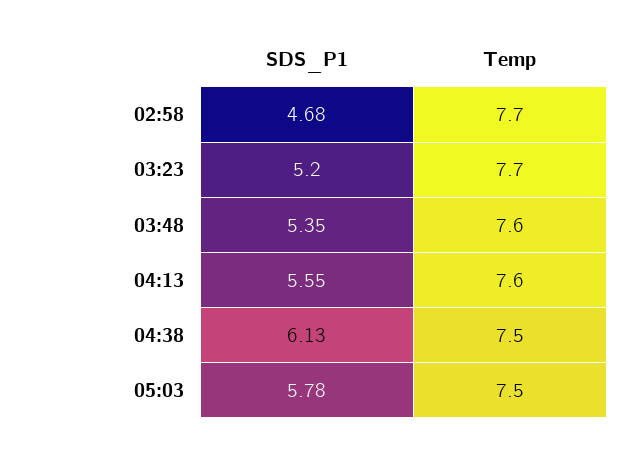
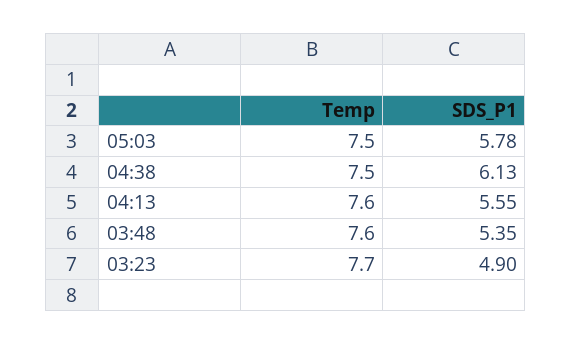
  {
    "SDS_P1": {
-     "02:58": 4.68,
-     "03:23": 5.2,
+     "03:23": 4.9,
      "03:48": 5.35,
      "04:13": 5.55,
      "04:38": 6.13,
      "05:03": 5.78
    },
    "Temp": {
-     "02:58": 7.7,
      "03:23": 7.7,
      "03:48": 7.6,
      "04:13": 7.6,
      "04:38": 7.5,
      "05:03": 7.5
    }
  }

